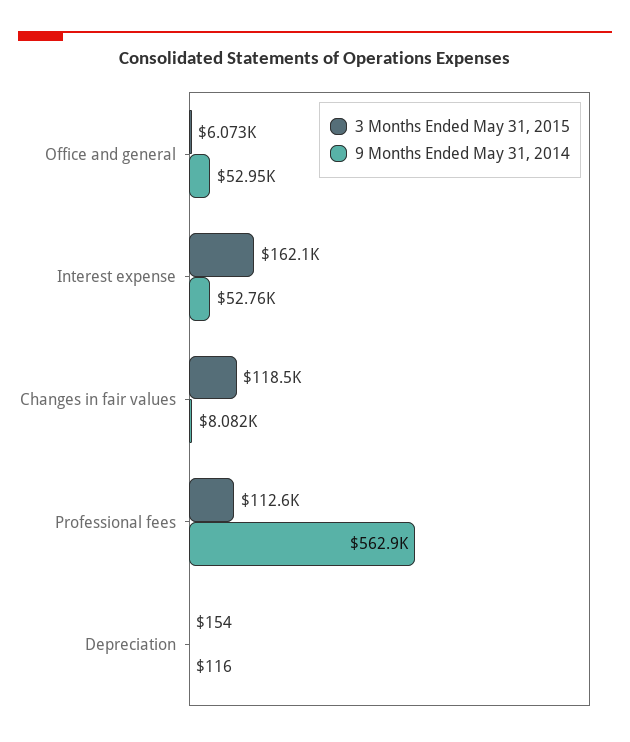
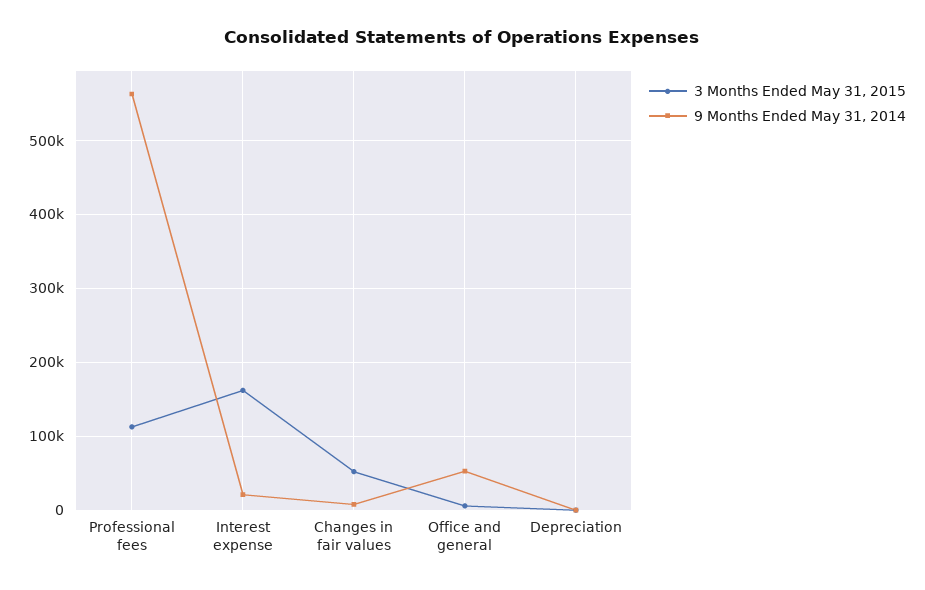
  {
    "3 Months Ended May 31, 2015": {
      "Office and general": 6073,
      "Interest expense": 162100,
-     "Changes in fair values": 118500,
+     "Changes in fair values": 50000,
      "Professional fees": 112600,
      "Depreciation": 154
    },
    "9 Months Ended May 31, 2014": {
      "Office and general": 52950,
-     "Interest expense": 52760,
+     "Interest expense": 20000,
      "Changes in fair values": 8082,
      "Professional fees": 562900,
      "Depreciation": 116
    }
  }

